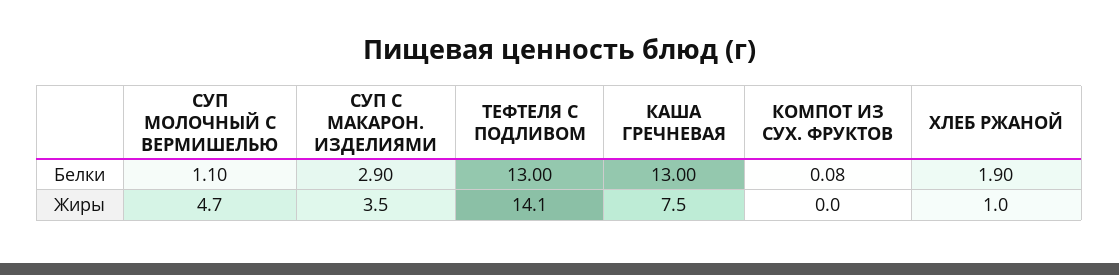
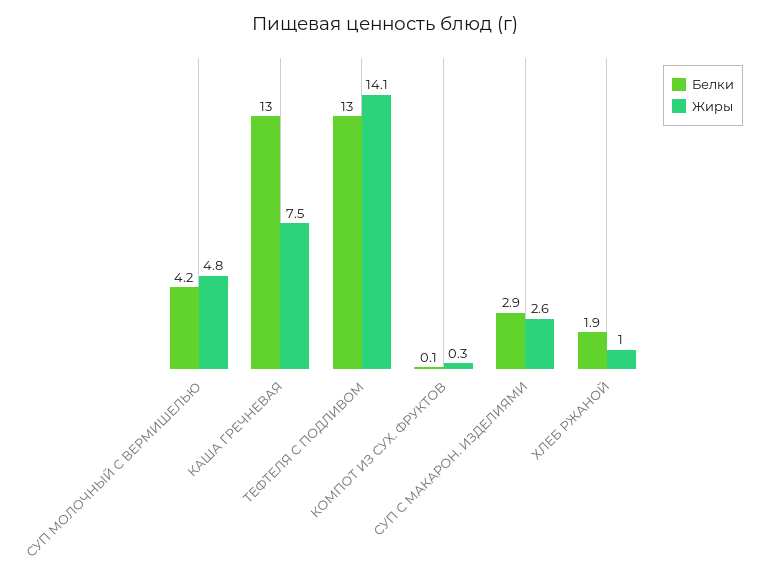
  {
    "Белки": {
-     "СУП МОЛОЧНЫЙ С ВЕРМИШЕЛЬЮ": 1.1,
+     "СУП МОЛОЧНЫЙ С ВЕРМИШЕЛЬЮ": 4.2,
      "СУП С МАКАРОН. ИЗДЕЛИЯМИ": 2.9,
      "ТЕФТЕЛЯ С ПОДЛИВОМ": 13,
      "КАША ГРЕЧНЕВАЯ": 13,
      "КОМПОТ ИЗ СУХ. ФРУКТОВ": 0.08,
      "ХЛЕБ РЖАНОЙ": 1.9
    },
    "Жиры": {
-     "СУП МОЛОЧНЫЙ С ВЕРМИШЕЛЬЮ": 4.7,
+     "СУП МОЛОЧНЫЙ С ВЕРМИШЕЛЬЮ": 4.8,
-     "СУП С МАКАРОН. ИЗДЕЛИЯМИ": 3.5,
+     "СУП С МАКАРОН. ИЗДЕЛИЯМИ": 2.6,
      "ТЕФТЕЛЯ С ПОДЛИВОМ": 14.1,
      "КАША ГРЕЧНЕВАЯ": 7.5,
-     "КОМПОТ ИЗ СУХ. ФРУКТОВ": 0,
+     "КОМПОТ ИЗ СУХ. ФРУКТОВ": 0.3,
      "ХЛЕБ РЖАНОЙ": 1
    }
  }

